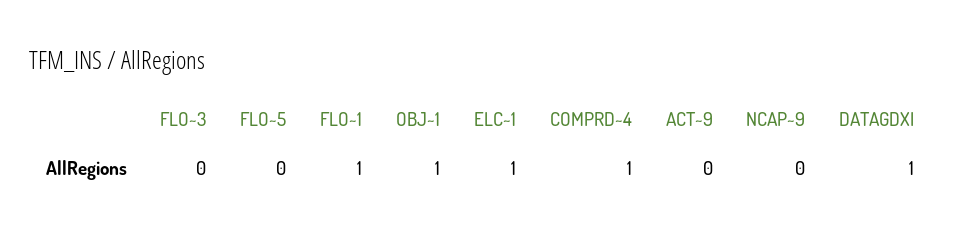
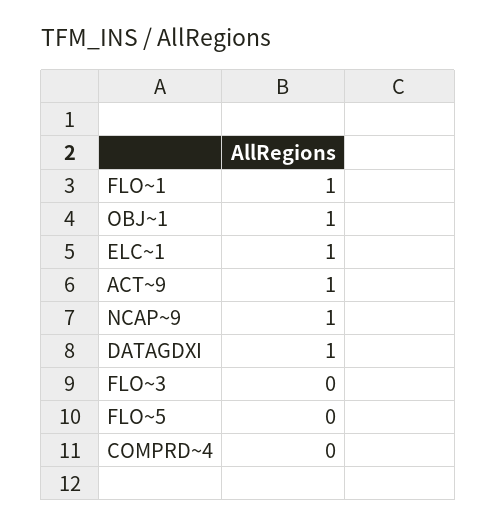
  {
    "FLO~3": 0,
    "FLO~5": 0,
    "FLO~1": 1,
    "OBJ~1": 1,
    "ELC~1": 1,
-   "COMPRD~4": 1,
+   "COMPRD~4": 0,
-   "ACT~9": 0,
+   "ACT~9": 1,
-   "NCAP~9": 0,
+   "NCAP~9": 1,
    "DATAGDXI": 1
  }

